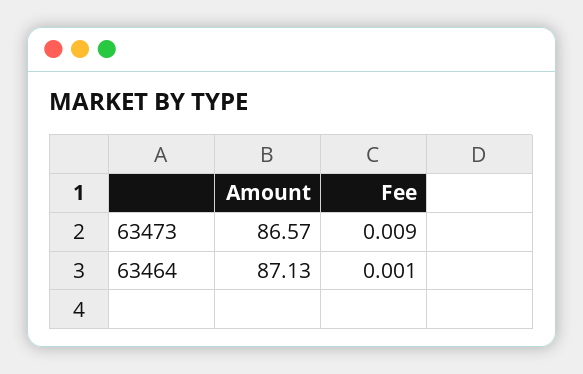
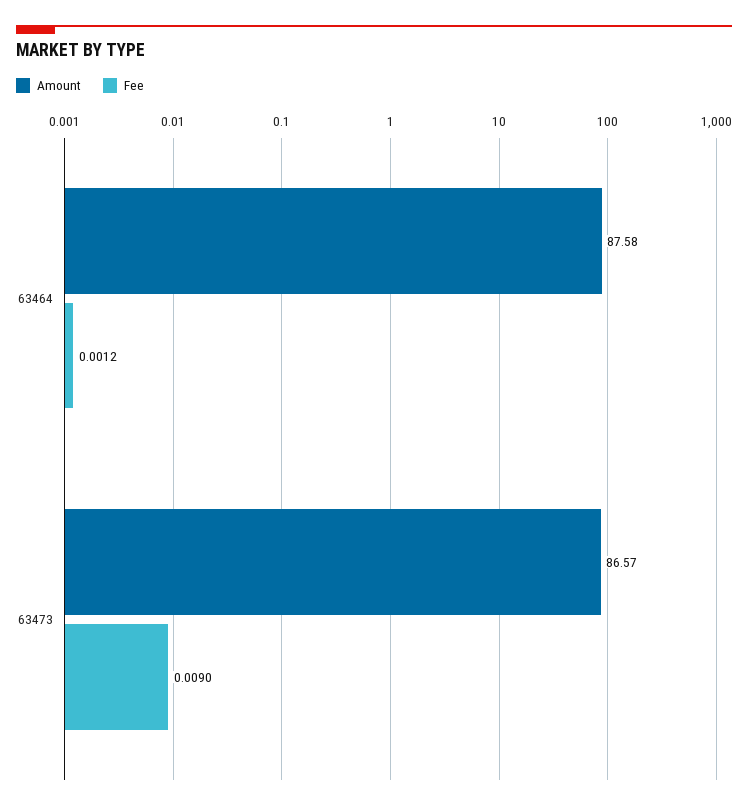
  {
    "Amount": {
      "63473": 86.57,
-     "63464": 87.13
+     "63464": 87.58
    },
    "Fee": {
      "63473": 0.009,
-     "63464": 0.001
+     "63464": 0.0012
    }
  }

